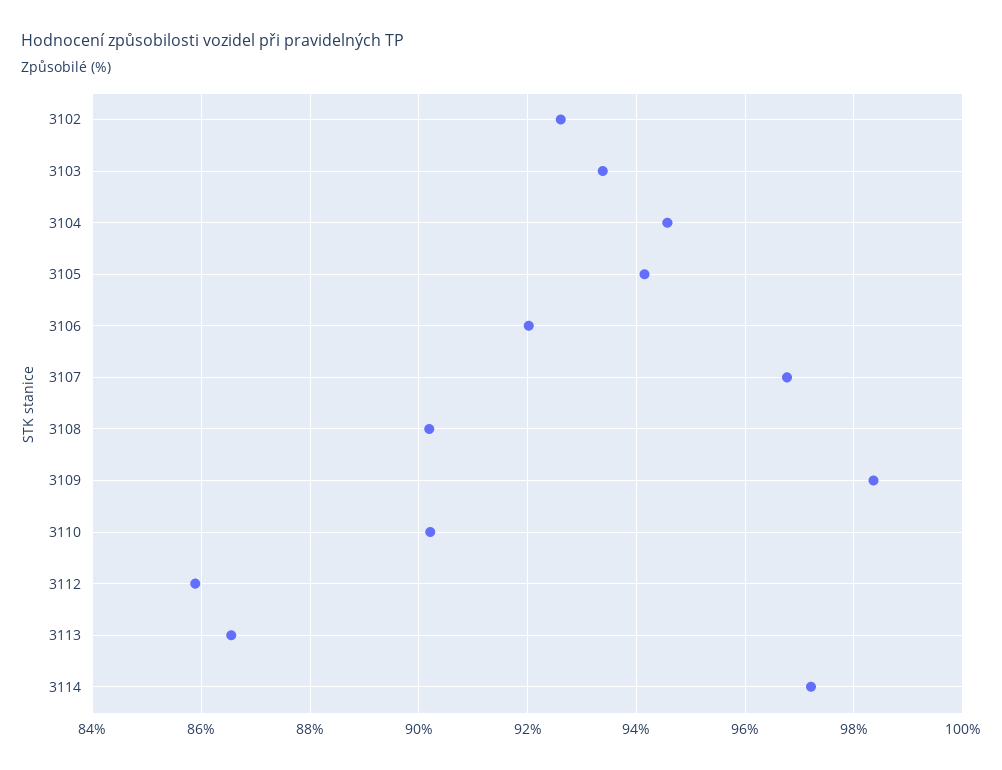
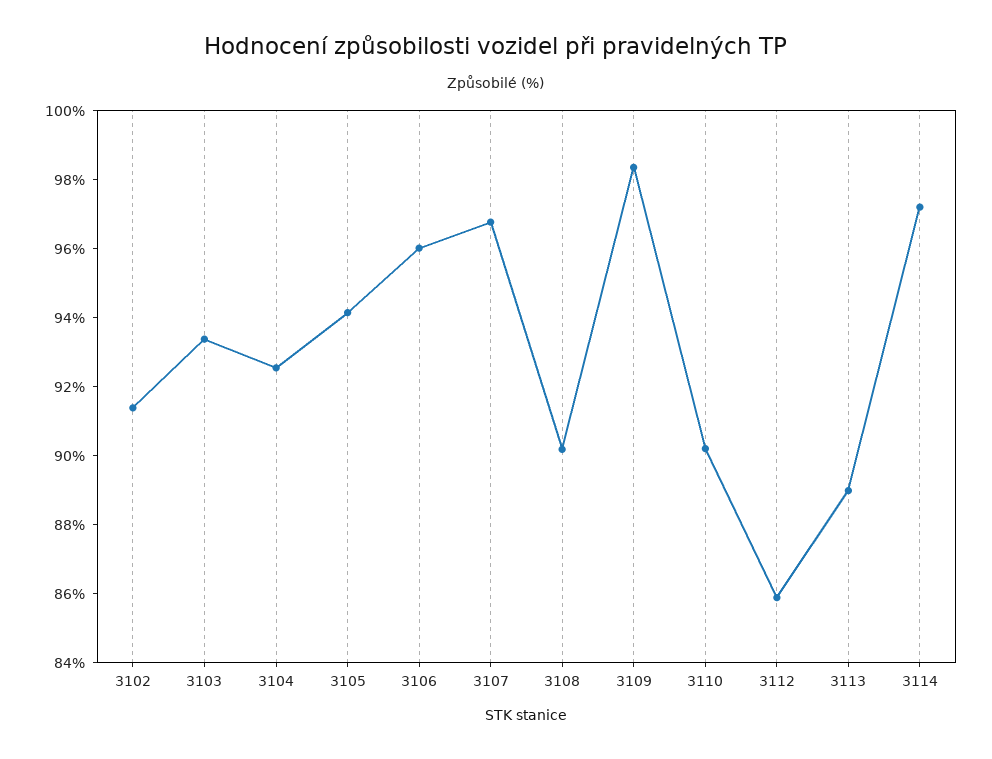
  {
-   "3102": 92.6,
+   "3102": 91.5,
    "3103": 93.4,
-   "3104": 94.6,
+   "3104": 92.5,
    "3105": 94.2,
-   "3106": 92,
+   "3106": 96,
    "3107": 96.8,
    "3108": 90.2,
    "3109": 98.4,
    "3110": 90.2,
    "3112": 85.8,
-   "3113": 86.6,
+   "3113": 89,
    "3114": 97.2
  }

